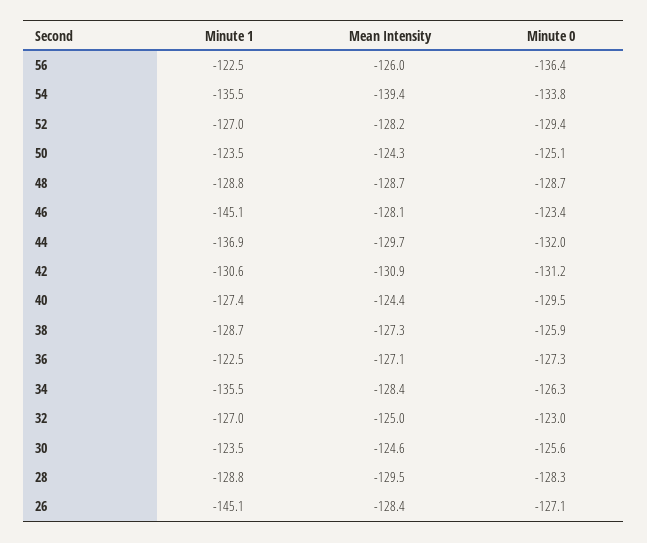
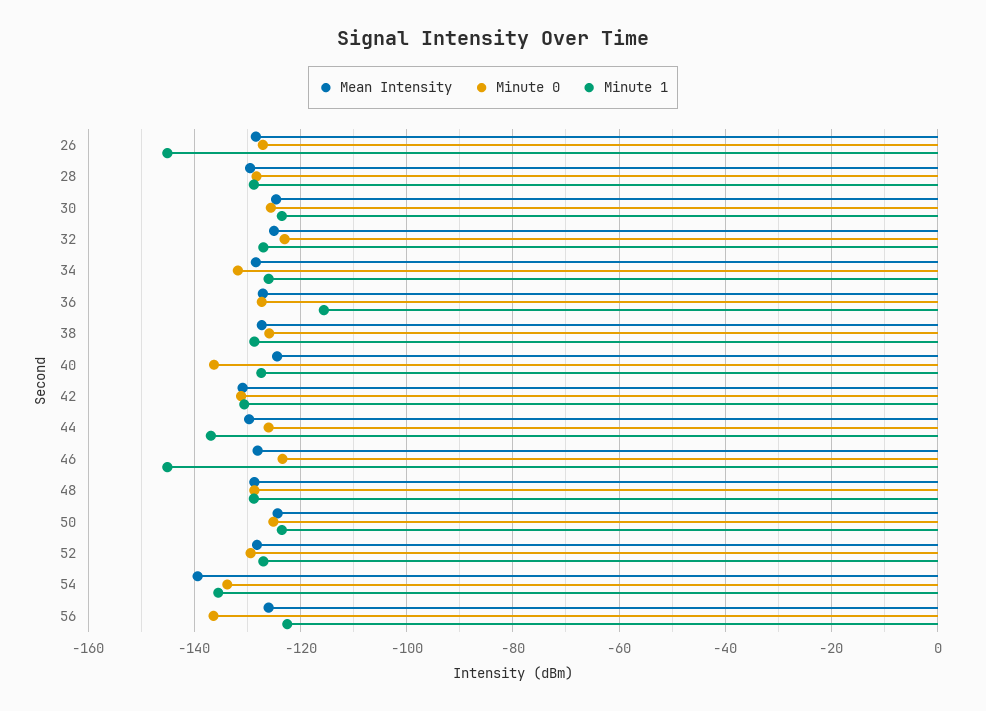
  {
    "Minute 1": {
      "56": -122.5,
      "54": -135.5,
      "52": -127,
      "50": -123.5,
      "48": -128.8,
      "46": -145.1,
      "44": -136.9,
      "42": -130.6,
      "40": -127.4,
      "38": -128.7,
-     "36": -122.5,
+     "36": -116,
-     "34": -135.5,
+     "34": -126,
      "32": -127,
      "30": -123.5,
      "28": -128.8,
      "26": -145.1
    },
    "Mean Intensity": {
      "56": -126,
      "54": -139.4,
      "52": -128.2,
      "50": -124.3,
      "48": -128.7,
      "46": -128.1,
      "44": -129.7,
      "42": -130.9,
      "40": -124.4,
      "38": -127.3,
      "36": -127.1,
      "34": -128.4,
      "32": -125,
      "30": -124.6,
      "28": -129.5,
      "26": -128.4
    },
    "Minute 0": {
      "56": -136.4,
      "54": -133.8,
      "52": -129.4,
      "50": -125.1,
      "48": -128.7,
      "46": -123.4,
-     "44": -132,
+     "44": -126,
      "42": -131.2,
-     "40": -129.5,
+     "40": -136,
      "38": -125.9,
      "36": -127.3,
-     "34": -126.3,
+     "34": -132,
      "32": -123,
      "30": -125.6,
      "28": -128.3,
      "26": -127.1
    }
  }

